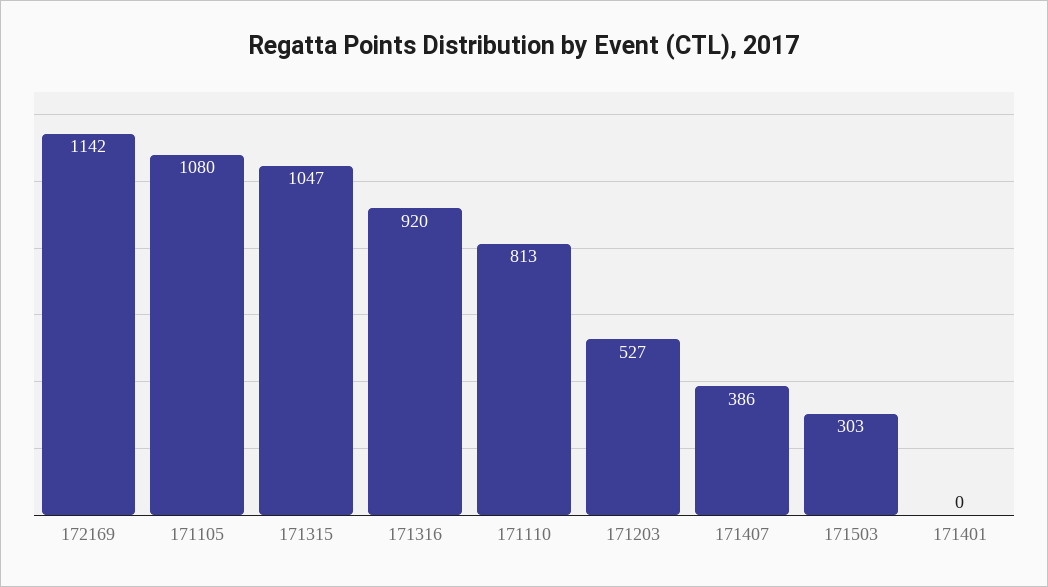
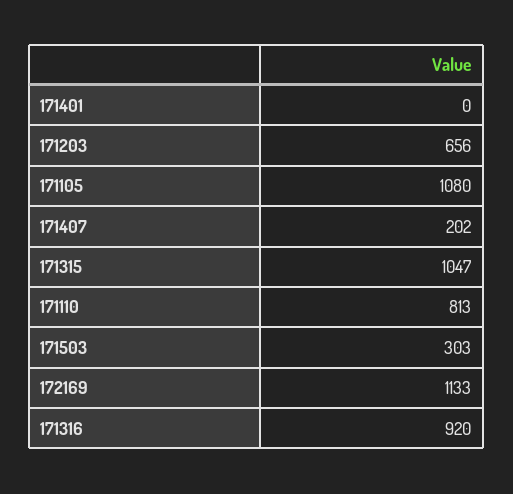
  {
-   "172169": 1142,
+   "172169": 1133,
    "171105": 1080,
    "171315": 1047,
    "171316": 920,
    "171110": 813,
-   "171203": 527,
+   "171203": 656,
-   "171407": 386,
+   "171407": 202,
    "171503": 303,
    "171401": 0
  }

